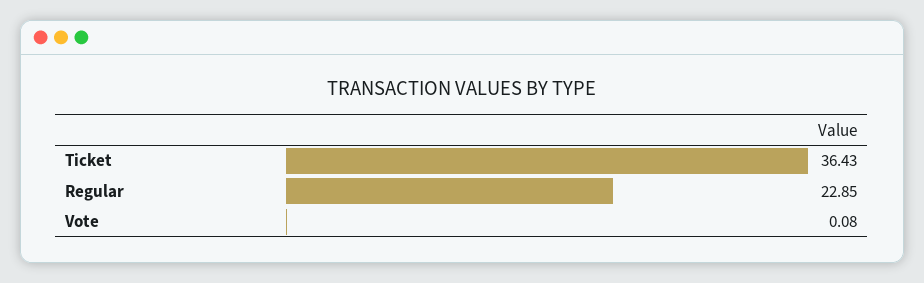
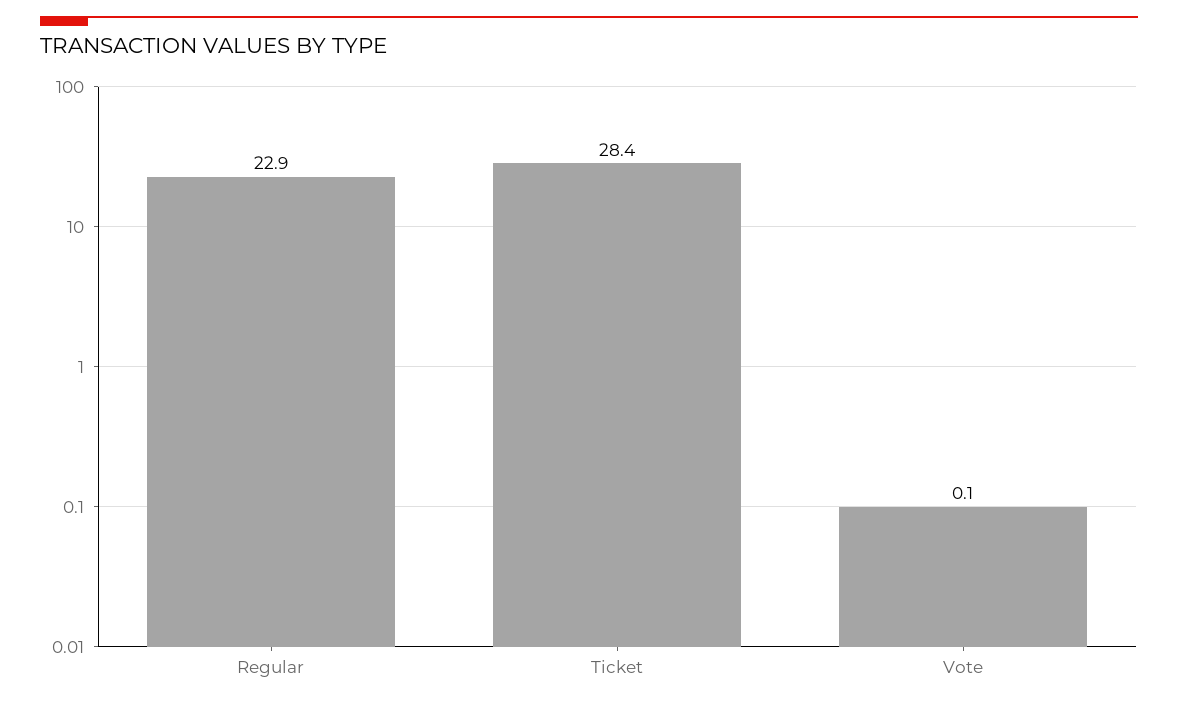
  {
-   "Ticket": 36.43,
+   "Ticket": 28.4,
    "Regular": 22.85,
    "Vote": 0.08
  }

